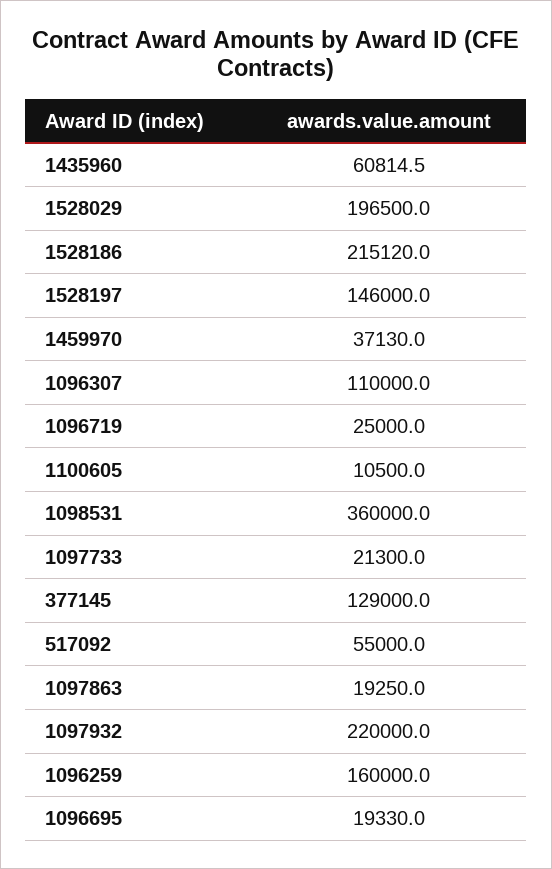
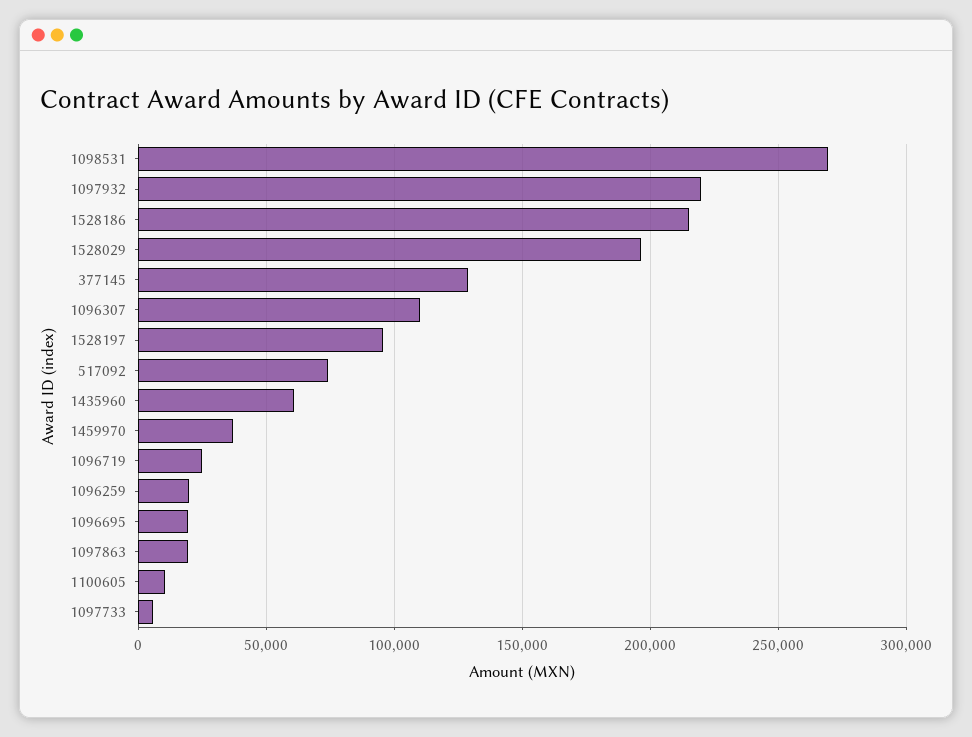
  {
    "1435960": 60814.5,
    "1528029": 196500,
    "1528186": 215120,
-   "1528197": 146000,
+   "1528197": 95000,
    "1459970": 37130,
    "1096307": 110000,
    "1096719": 25000,
    "1100605": 10500,
-   "1098531": 360000,
+   "1098531": 270000,
-   "1097733": 21300,
+   "1097733": 5000,
    "377145": 129000,
-   "517092": 55000,
+   "517092": 75000,
    "1097863": 19250,
    "1097932": 220000,
-   "1096259": 160000,
+   "1096259": 20000,
    "1096695": 19330
  }

